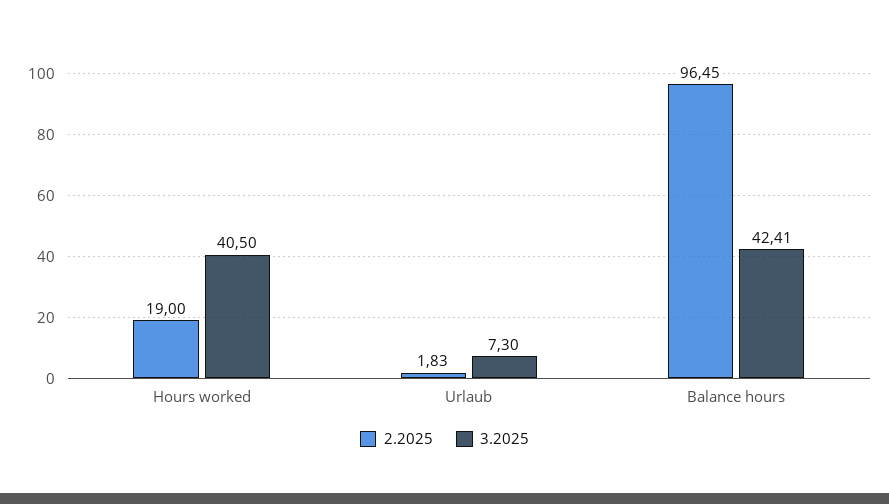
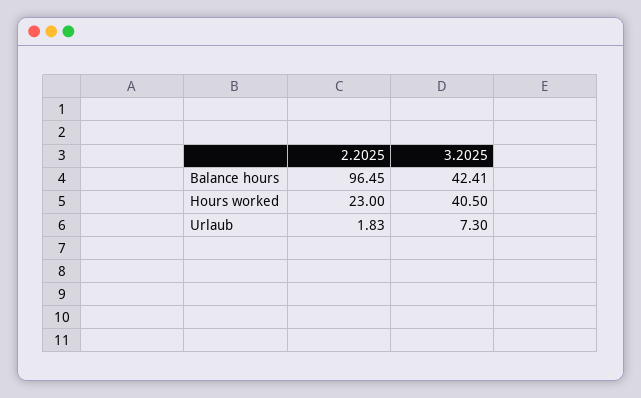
  {
    "2.2025": {
-     "Hours worked": 19,
+     "Hours worked": 23,
      "Urlaub": 1.83,
      "Balance hours": 96.45
    },
    "3.2025": {
      "Hours worked": 40.5,
      "Urlaub": 7.3,
      "Balance hours": 42.41
    }
  }

